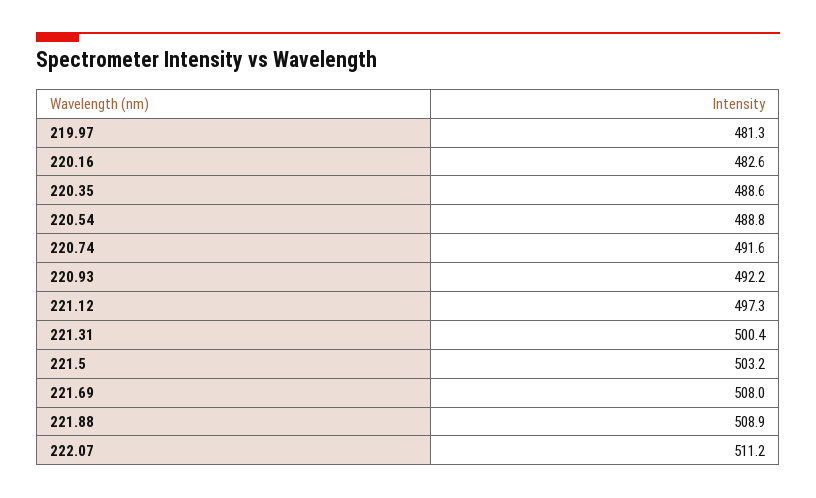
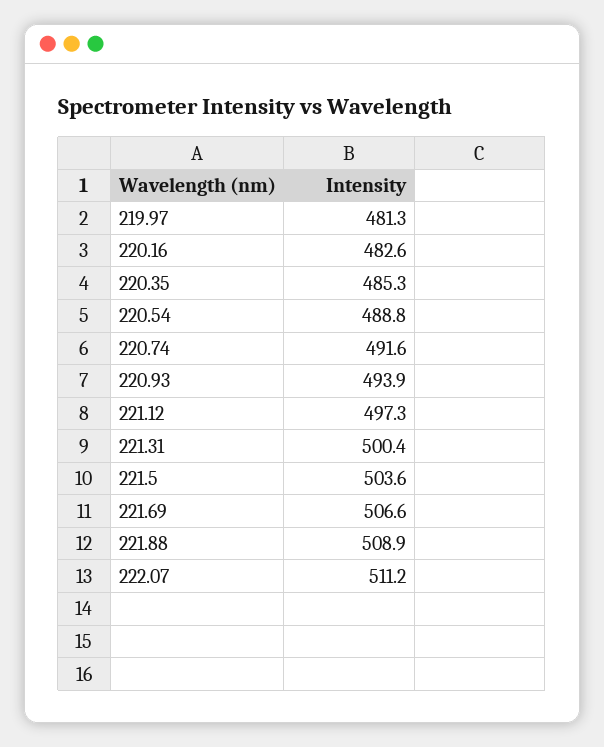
  {
    "219.97": 481.3,
    "220.16": 482.6,
-   "220.35": 488.6,
+   "220.35": 485.3,
    "220.54": 488.8,
    "220.74": 491.6,
-   "220.93": 492.2,
+   "220.93": 493.9,
    "221.12": 497.3,
    "221.31": 500.4,
-   "221.5": 503.2,
+   "221.5": 503.6,
-   "221.69": 508,
+   "221.69": 506.6,
    "221.88": 508.9,
    "222.07": 511.2
  }

